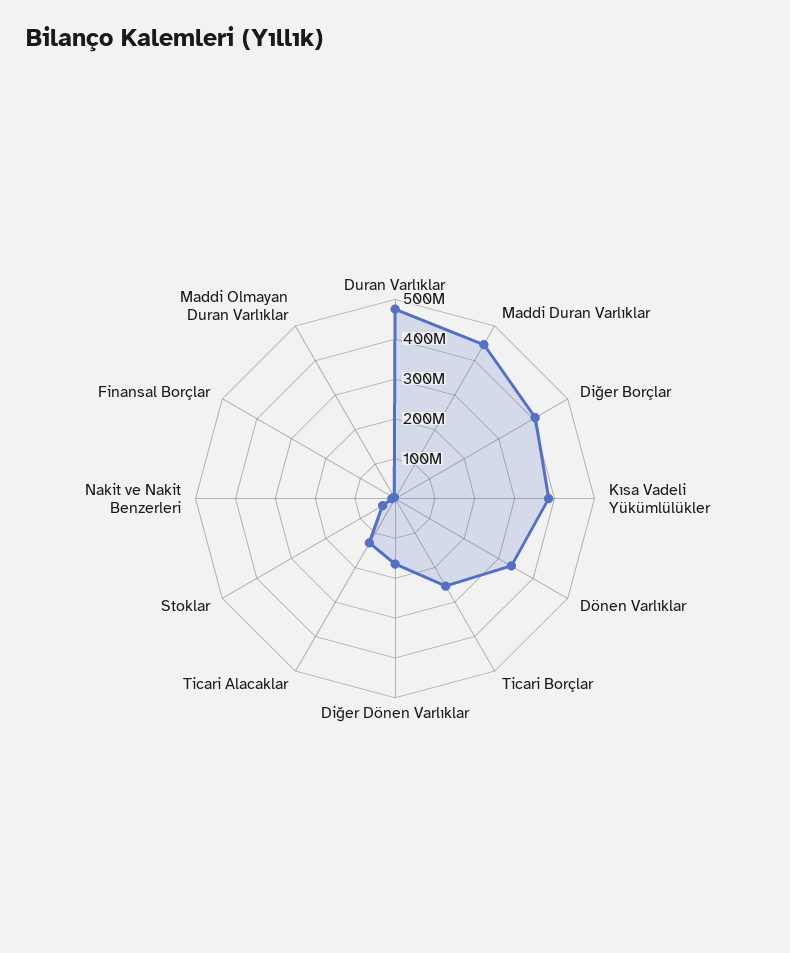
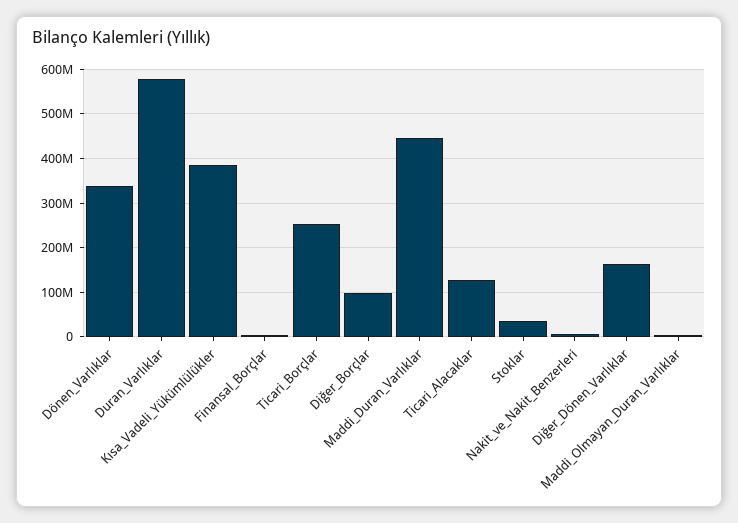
  {
-   "Duran Varlıklar": 475000000,
+   "Duran Varlıklar": 580000000,
    "Maddi Duran Varlıklar": 440000000,
-   "Diğer Borçlar": 400000000,
+   "Diğer Borçlar": 100000000,
    "Kısa Vadeli Yükümlülükler": 380000000,
    "Dönen Varlıklar": 340000000,
    "Ticari Borçlar": 260000000,
    "Diğer Dönen Varlıklar": 160000000,
    "Ticari Alacaklar": 120000000,
    "Stoklar": 40000000,
    "Nakit ve Nakit Benzerleri": 0,
    "Finansal Borçlar": 0,
    "Maddi Olmayan Duran Varlıklar": 0
  }

